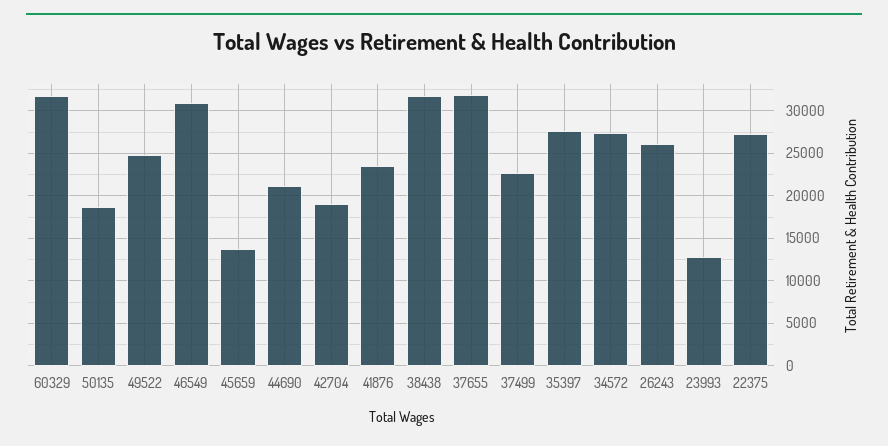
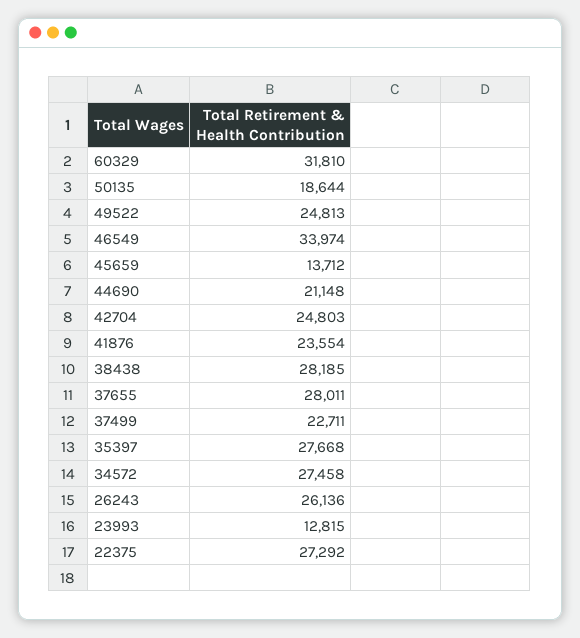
  {
    "60329": 31810,
    "50135": 18644,
    "49522": 24813,
-   "46549": 31000,
+   "46549": 33974,
    "45659": 13712,
    "44690": 21148,
-   "42704": 19000,
+   "42704": 24803,
    "41876": 23554,
-   "38438": 32000,
+   "38438": 28185,
-   "37655": 32000,
+   "37655": 28011,
    "37499": 22711,
    "35397": 27668,
    "34572": 27458,
    "26243": 26136,
    "23993": 12815,
    "22375": 27292
  }

